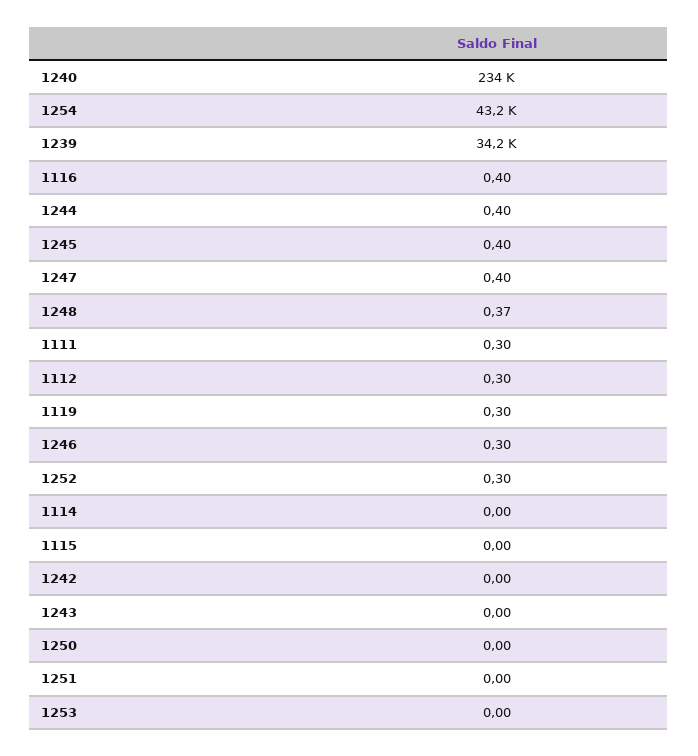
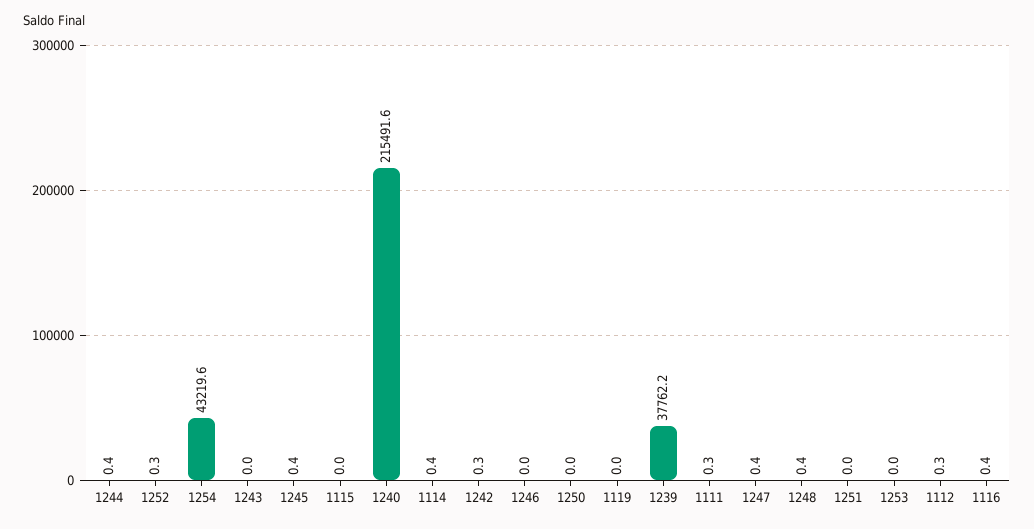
  {
-   "1240": 234000,
+   "1240": 215491.6,
    "1254": 43219.6,
-   "1239": 34200,
+   "1239": 37762.2,
    "1116": 0.4,
    "1244": 0.4,
    "1245": 0.4,
    "1247": 0.4,
    "1248": 0.37,
    "1111": 0.3,
    "1112": 0.3,
-   "1119": 0.3,
+   "1119": 0,
-   "1246": 0.3,
+   "1246": 0,
    "1252": 0.3,
-   "1114": 0,
+   "1114": 0.4,
    "1115": 0,
-   "1242": 0,
+   "1242": 0.3,
    "1243": 0,
    "1250": 0,
    "1251": 0,
    "1253": 0
  }

